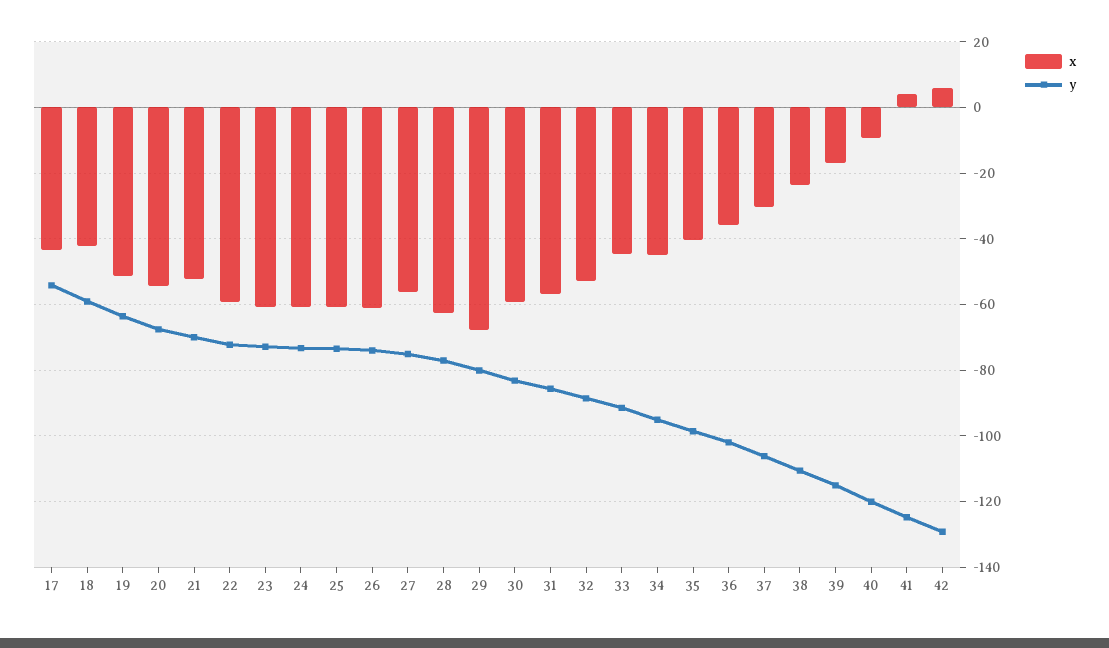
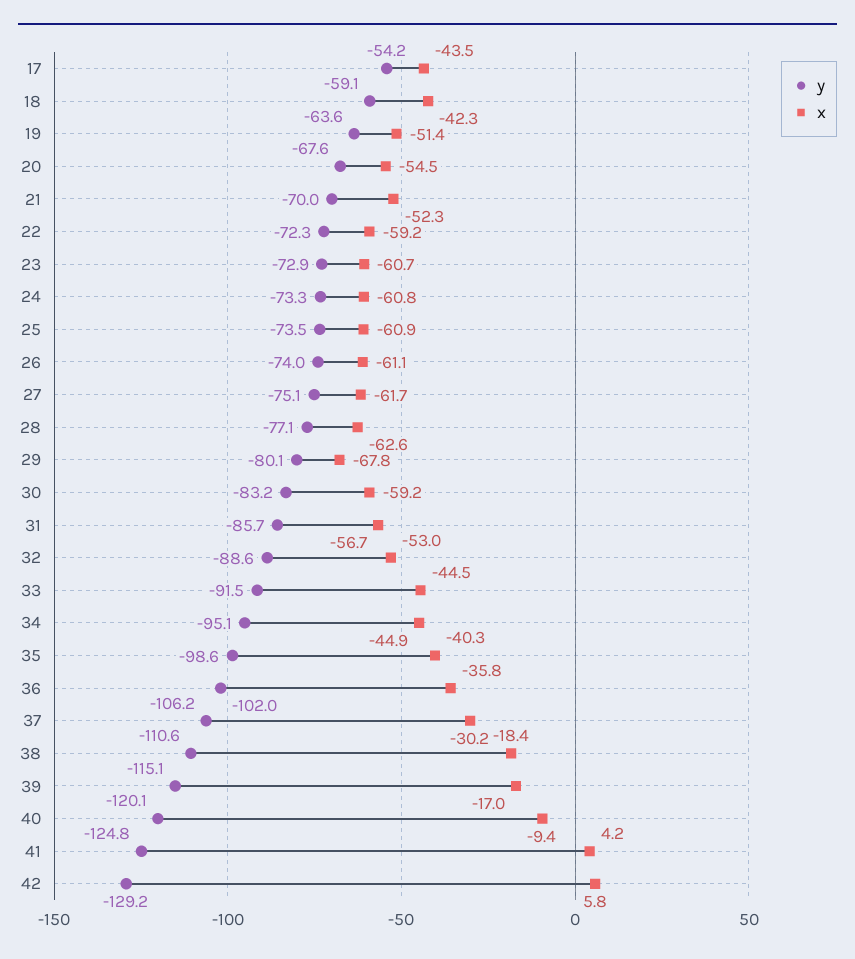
  {
    "x": {
      "17": -43.5,
      "18": -42.3,
      "19": -51.4,
      "20": -54.5,
      "21": -52.3,
      "22": -59.2,
      "23": -60.7,
      "24": -60.8,
      "25": -60.9,
      "26": -61.1,
-     "27": -56,
+     "27": -61.7,
      "28": -62.6,
      "29": -67.8,
      "30": -59.2,
      "31": -56.7,
      "32": -53,
      "33": -44.5,
      "34": -44.9,
      "35": -40.3,
      "36": -35.8,
      "37": -30.2,
-     "38": -24,
+     "38": -18.4,
      "39": -17,
      "40": -9.4,
      "41": 4.2,
      "42": 5.8
    },
    "y": {
      "17": -54.2,
      "18": -59.1,
      "19": -63.6,
      "20": -67.6,
      "21": -70,
      "22": -72.3,
      "23": -72.9,
      "24": -73.3,
      "25": -73.5,
      "26": -74,
      "27": -75.1,
      "28": -77.1,
      "29": -80.1,
      "30": -83.2,
      "31": -85.7,
      "32": -88.6,
      "33": -91.5,
      "34": -95.1,
      "35": -98.6,
      "36": -102,
      "37": -106.2,
      "38": -110.6,
      "39": -115.1,
      "40": -120.1,
      "41": -124.8,
      "42": -129.2
    }
  }

